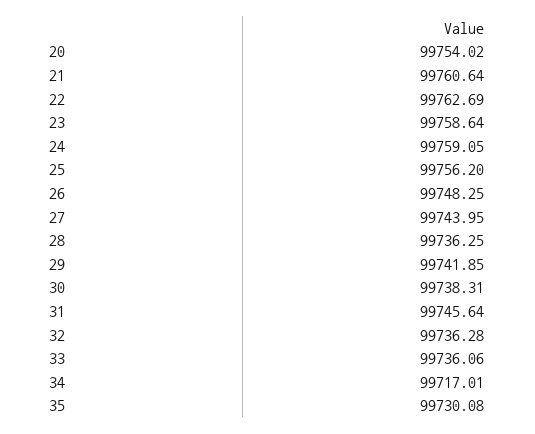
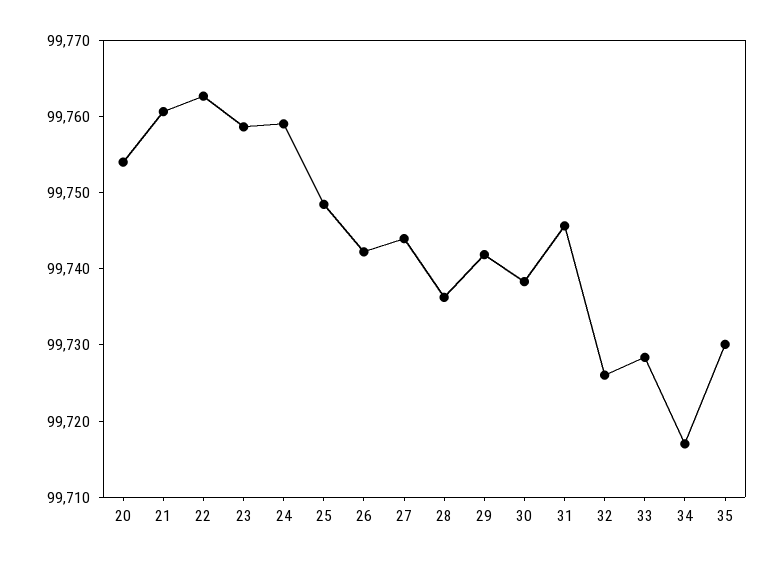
  {
    "20": 99754.02,
    "21": 99760.64,
    "22": 99762.69,
    "23": 99758.64,
    "24": 99759.05,
-   "25": 99756.2,
+   "25": 99748,
-   "26": 99748.25,
+   "26": 99742,
    "27": 99743.95,
    "28": 99736.25,
    "29": 99741.85,
    "30": 99738.31,
    "31": 99745.64,
-   "32": 99736.28,
+   "32": 99726,
-   "33": 99736.06,
+   "33": 99728,
    "34": 99717.01,
    "35": 99730.08
  }

